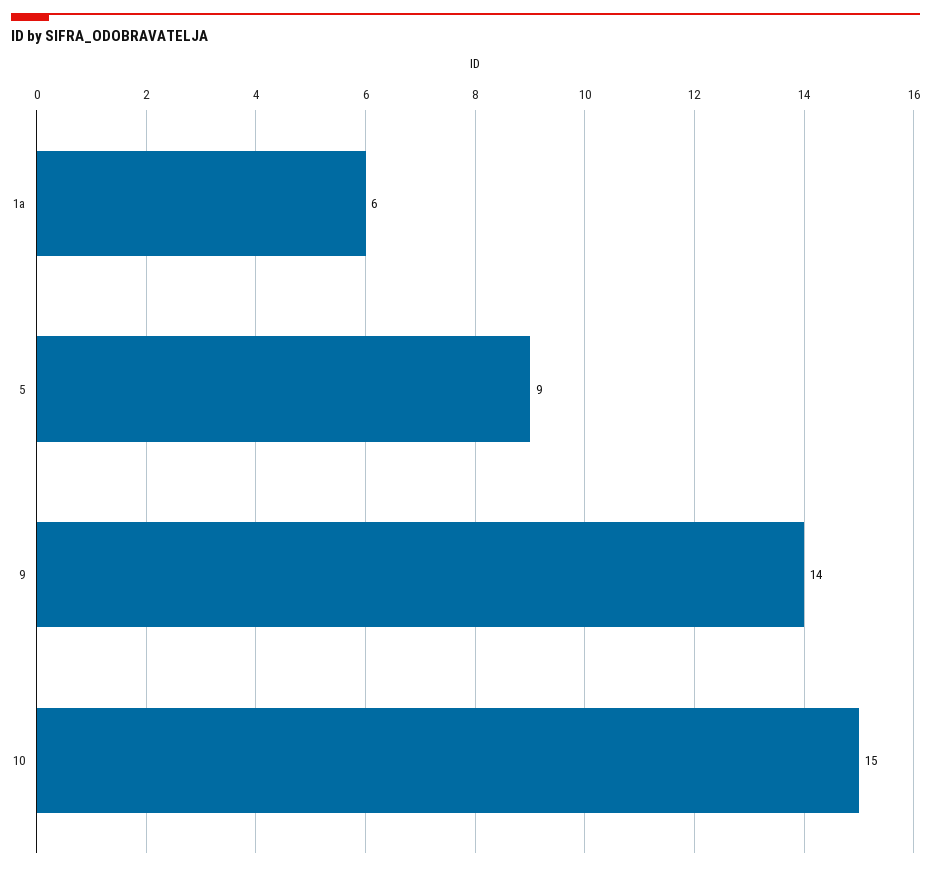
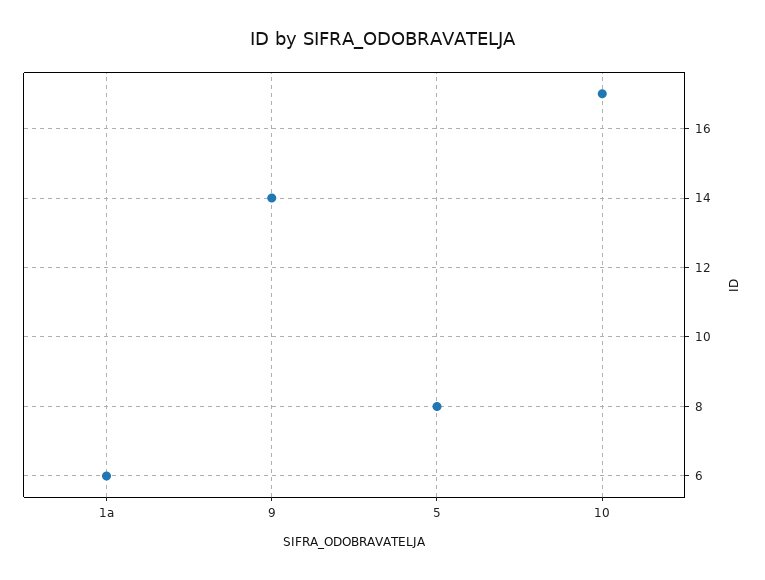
  {
    "1a": 6,
-   "5": 9,
+   "5": 8,
    "9": 14,
-   "10": 15
+   "10": 17
  }

